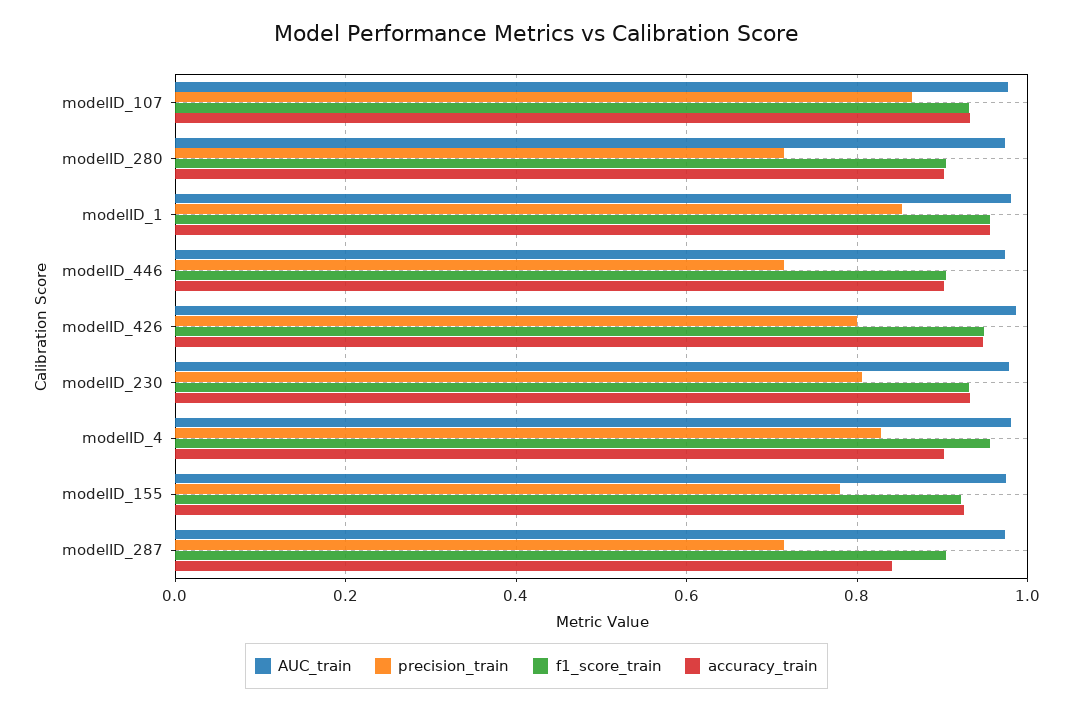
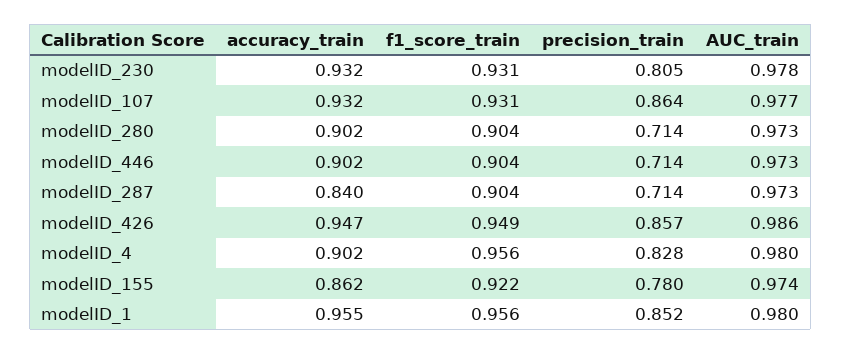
  {
    "AUC_train": {
      "modelID_107": 0.977,
      "modelID_280": 0.973,
      "modelID_1": 0.98,
      "modelID_446": 0.973,
      "modelID_426": 0.986,
      "modelID_230": 0.978,
      "modelID_4": 0.98,
      "modelID_155": 0.974,
      "modelID_287": 0.973
    },
    "precision_train": {
      "modelID_107": 0.864,
      "modelID_280": 0.714,
      "modelID_1": 0.852,
      "modelID_446": 0.714,
-     "modelID_426": 0.8,
+     "modelID_426": 0.857,
      "modelID_230": 0.805,
      "modelID_4": 0.828,
      "modelID_155": 0.78,
      "modelID_287": 0.714
    },
    "f1_score_train": {
      "modelID_107": 0.931,
      "modelID_280": 0.904,
      "modelID_1": 0.956,
      "modelID_446": 0.904,
      "modelID_426": 0.949,
      "modelID_230": 0.931,
      "modelID_4": 0.956,
      "modelID_155": 0.922,
      "modelID_287": 0.904
    },
    "accuracy_train": {
      "modelID_107": 0.932,
      "modelID_280": 0.902,
      "modelID_1": 0.955,
      "modelID_446": 0.902,
      "modelID_426": 0.947,
      "modelID_230": 0.932,
      "modelID_4": 0.902,
-     "modelID_155": 0.92,
+     "modelID_155": 0.862,
      "modelID_287": 0.84
    }
  }

